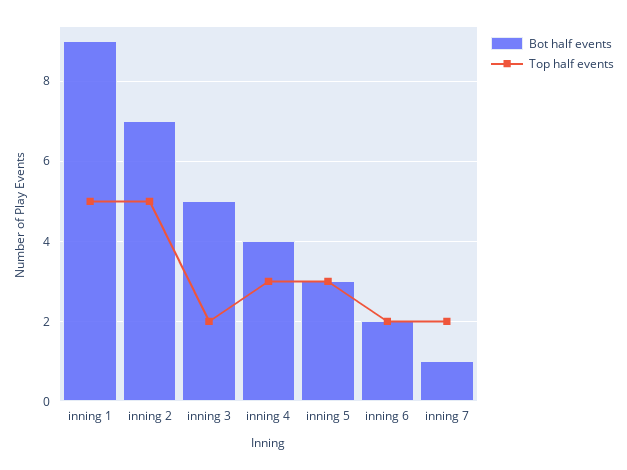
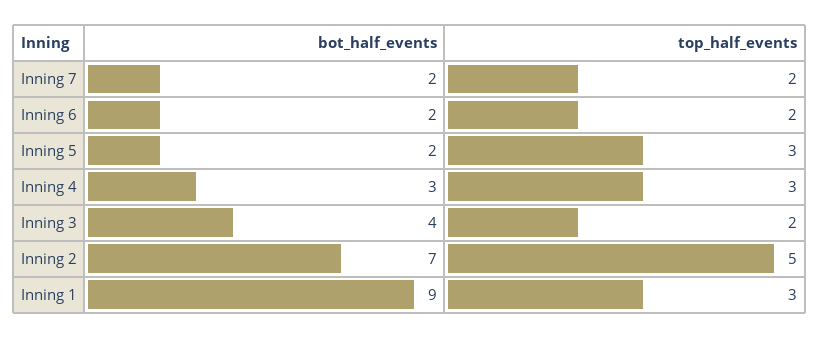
  {
    "Bot half events": {
      "inning 1": 9,
      "inning 2": 7,
-     "inning 3": 5,
+     "inning 3": 4,
-     "inning 4": 4,
+     "inning 4": 3,
-     "inning 5": 3,
+     "inning 5": 2,
      "inning 6": 2,
-     "inning 7": 1
+     "inning 7": 2
    },
    "Top half events": {
-     "inning 1": 5,
+     "inning 1": 3,
      "inning 2": 5,
      "inning 3": 2,
      "inning 4": 3,
      "inning 5": 3,
      "inning 6": 2,
      "inning 7": 2
    }
  }

